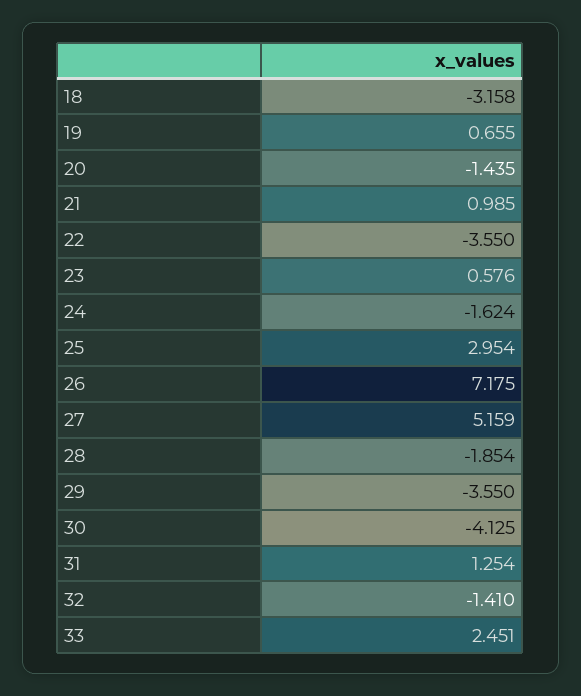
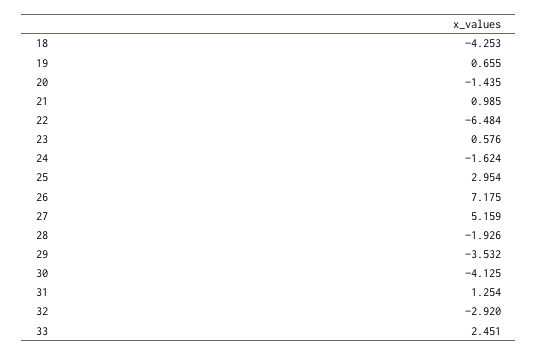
  {
-   "18": -3.158,
+   "18": -4.253,
    "19": 0.655,
    "20": -1.435,
    "21": 0.985,
-   "22": -3.55,
+   "22": -6.484,
    "23": 0.576,
    "24": -1.624,
    "25": 2.954,
    "26": 7.175,
    "27": 5.159,
-   "28": -1.854,
+   "28": -1.926,
-   "29": -3.55,
+   "29": -3.532,
    "30": -4.125,
    "31": 1.254,
-   "32": -1.41,
+   "32": -2.92,
    "33": 2.451
  }

